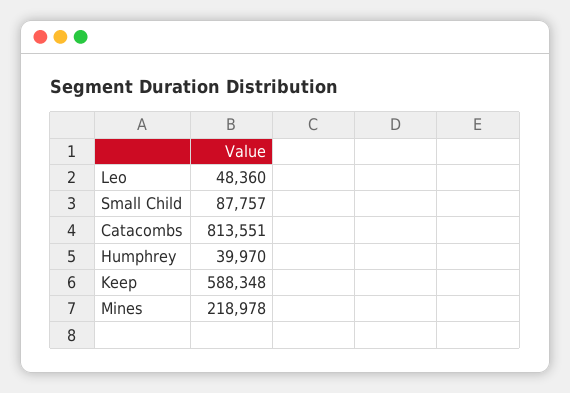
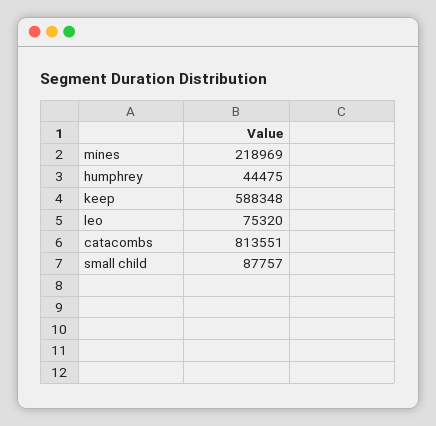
  {
-   "Leo": 48360,
+   "Leo": 75320,
    "Small Child": 87757,
    "Catacombs": 813551,
-   "Humphrey": 39970,
+   "Humphrey": 44475,
    "Keep": 588348,
-   "Mines": 218978
+   "Mines": 218969
  }

